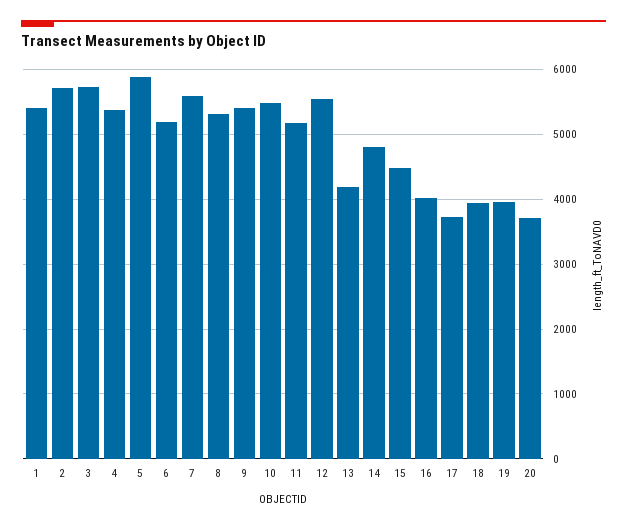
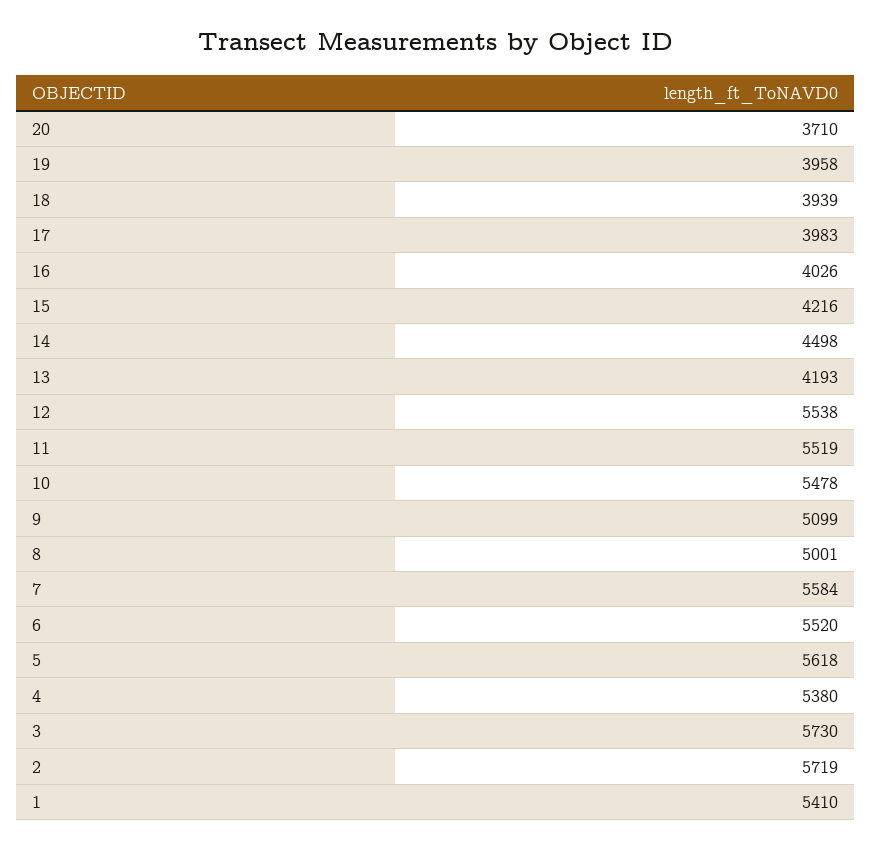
  {
    "1": 5410,
    "2": 5719,
    "3": 5730,
    "4": 5380,
-   "5": 5900,
+   "5": 5618,
-   "6": 5200,
+   "6": 5520,
    "7": 5584,
-   "8": 5300,
+   "8": 5001,
-   "9": 5400,
+   "9": 5099,
    "10": 5478,
-   "11": 5200,
+   "11": 5519,
    "12": 5538,
    "13": 4193,
-   "14": 4800,
+   "14": 4498,
-   "15": 4500,
+   "15": 4216,
    "16": 4026,
-   "17": 3700,
+   "17": 3983,
    "18": 3939,
    "19": 3958,
    "20": 3710
  }

